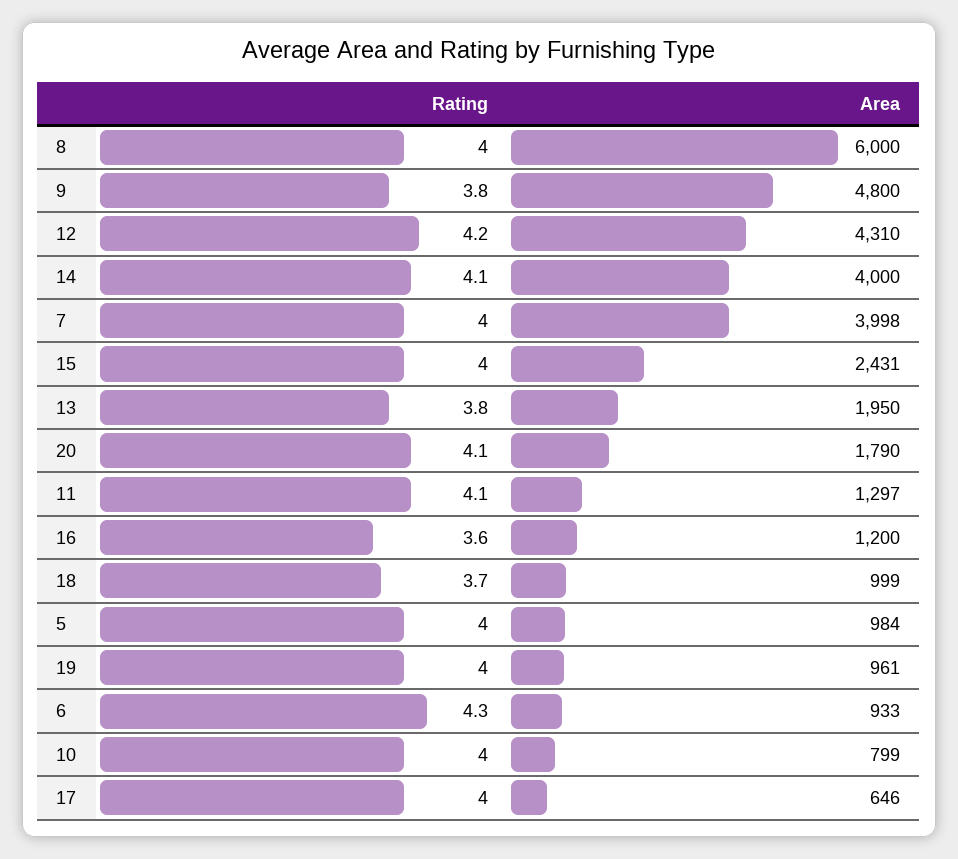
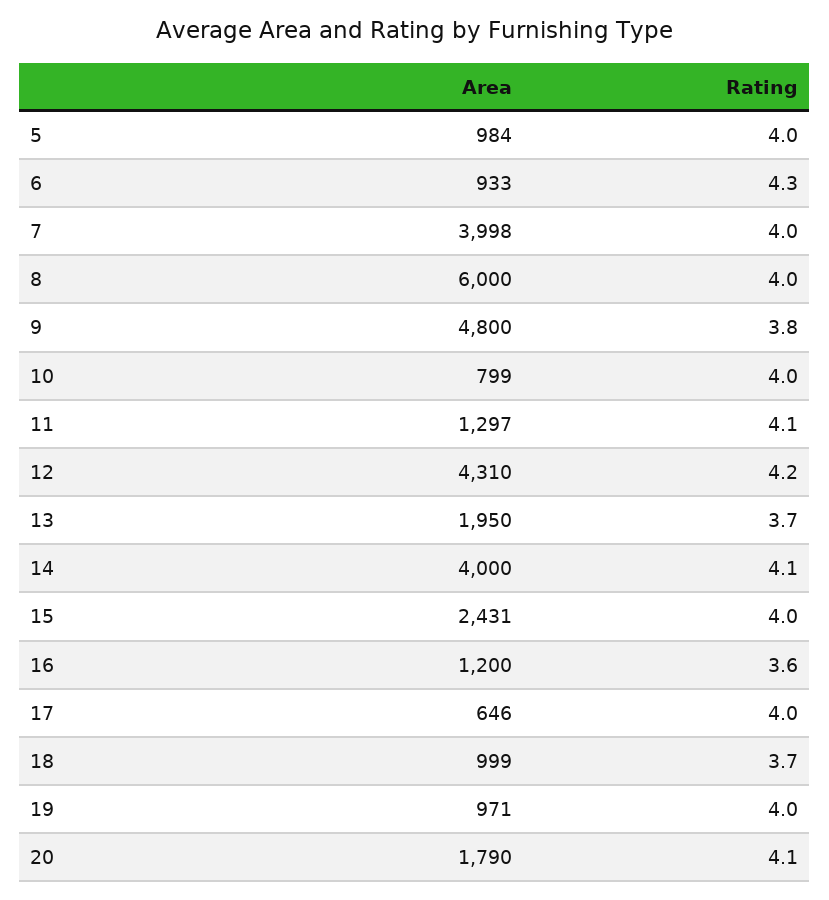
  {
    "Rating": {
      "8": 4,
      "9": 3.8,
      "12": 4.2,
      "14": 4.1,
      "7": 4,
      "15": 4,
-     "13": 3.8,
+     "13": 3.7,
      "20": 4.1,
      "11": 4.1,
      "16": 3.6,
      "18": 3.7,
      "5": 4,
      "19": 4,
      "6": 4.3,
      "10": 4,
      "17": 4
    },
    "Area": {
      "8": 6000,
      "9": 4800,
      "12": 4310,
      "14": 4000,
      "7": 3998,
      "15": 2431,
      "13": 1950,
      "20": 1790,
      "11": 1297,
      "16": 1200,
      "18": 999,
      "5": 984,
-     "19": 961,
+     "19": 971,
      "6": 933,
      "10": 799,
      "17": 646
    }
  }

